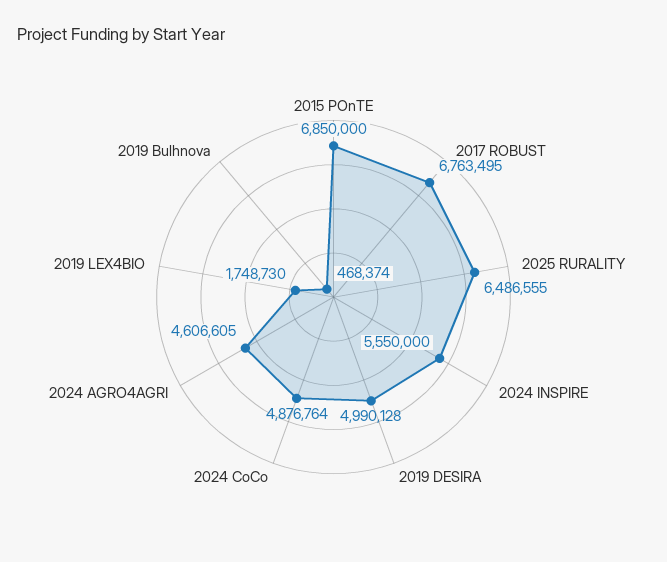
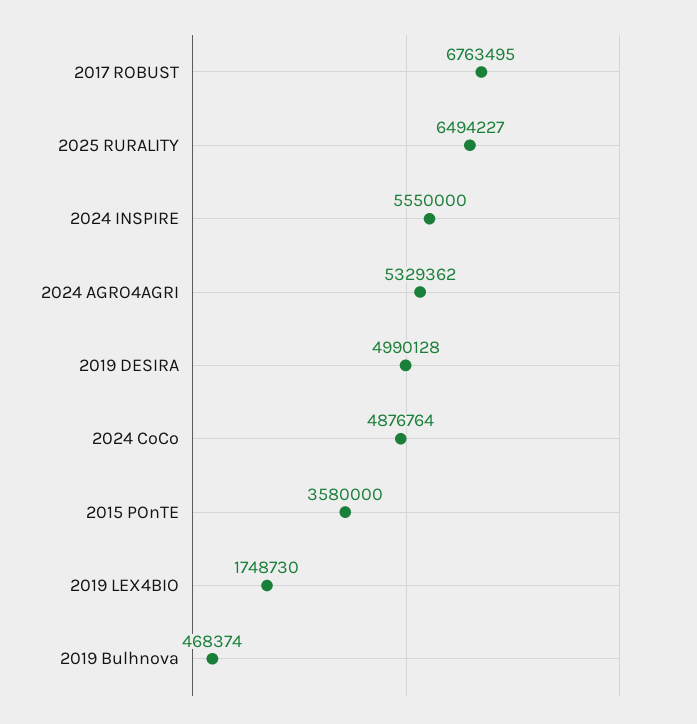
  {
-   "2015 POnTE": 6850000,
+   "2015 POnTE": 3580000,
    "2017 ROBUST": 6763495,
-   "2025 RURALITY": 6486555,
+   "2025 RURALITY": 6494227,
    "2024 INSPIRE": 5550000,
    "2019 DESIRA": 4990128,
    "2024 CoCo": 4876764,
-   "2024 AGRO4AGRI": 4606605,
+   "2024 AGRO4AGRI": 5329362,
    "2019 LEX4BIO": 1748730,
    "2019 Bulhnova": 468374
  }

